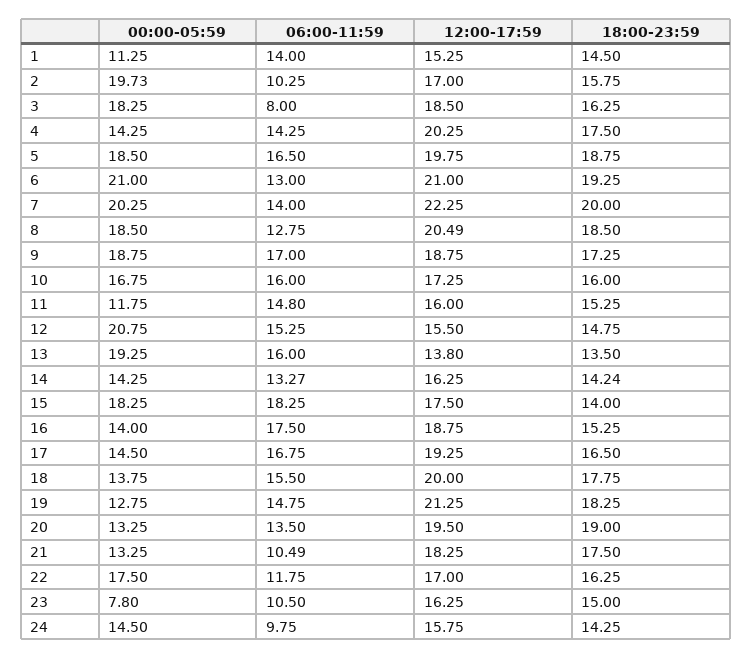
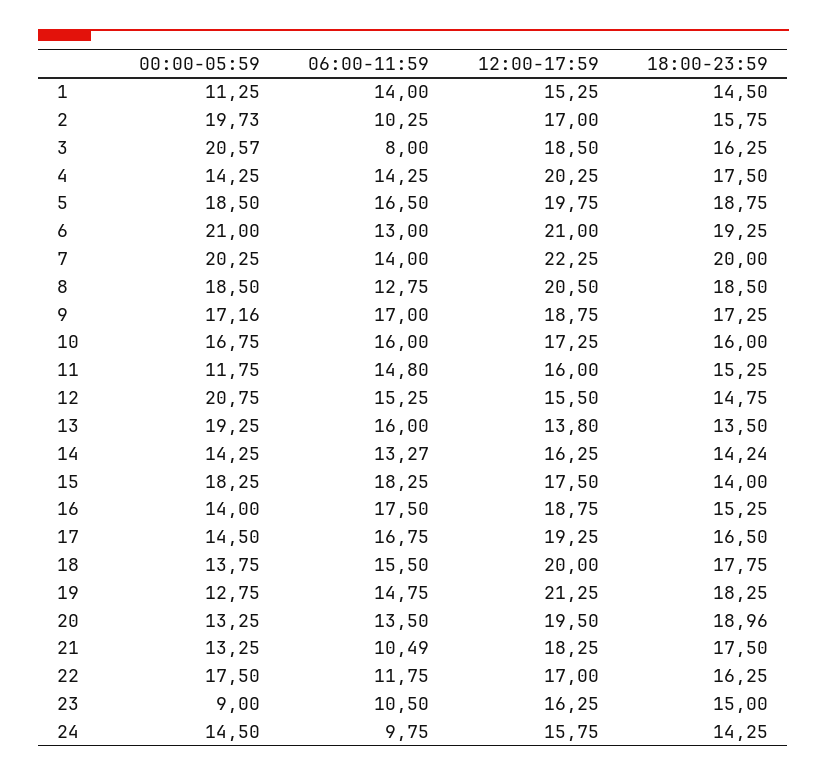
  {
    "00:00-05:59": {
      "1": 11.25,
      "2": 19.73,
-     "3": 18.25,
+     "3": 20.57,
      "4": 14.25,
      "5": 18.5,
      "6": 21,
      "7": 20.25,
      "8": 18.5,
-     "9": 18.75,
+     "9": 17.16,
      "10": 16.75,
      "11": 11.75,
      "12": 20.75,
      "13": 19.25,
      "14": 14.25,
      "15": 18.25,
      "16": 14,
      "17": 14.5,
      "18": 13.75,
      "19": 12.75,
      "20": 13.25,
      "21": 13.25,
      "22": 17.5,
-     "23": 7.8,
+     "23": 9,
      "24": 14.5
    },
    "06:00-11:59": {
      "1": 14,
      "2": 10.25,
      "3": 8,
      "4": 14.25,
      "5": 16.5,
      "6": 13,
      "7": 14,
      "8": 12.75,
      "9": 17,
      "10": 16,
      "11": 14.8,
      "12": 15.25,
      "13": 16,
      "14": 13.27,
      "15": 18.25,
      "16": 17.5,
      "17": 16.75,
      "18": 15.5,
      "19": 14.75,
      "20": 13.5,
      "21": 10.49,
      "22": 11.75,
      "23": 10.5,
      "24": 9.75
    },
    "12:00-17:59": {
      "1": 15.25,
      "2": 17,
      "3": 18.5,
      "4": 20.25,
      "5": 19.75,
      "6": 21,
      "7": 22.25,
-     "8": 20.49,
+     "8": 20.5,
      "9": 18.75,
      "10": 17.25,
      "11": 16,
      "12": 15.5,
      "13": 13.8,
      "14": 16.25,
      "15": 17.5,
      "16": 18.75,
      "17": 19.25,
      "18": 20,
      "19": 21.25,
      "20": 19.5,
      "21": 18.25,
      "22": 17,
      "23": 16.25,
      "24": 15.75
    },
    "18:00-23:59": {
      "1": 14.5,
      "2": 15.75,
      "3": 16.25,
      "4": 17.5,
      "5": 18.75,
      "6": 19.25,
      "7": 20,
      "8": 18.5,
      "9": 17.25,
      "10": 16,
      "11": 15.25,
      "12": 14.75,
      "13": 13.5,
      "14": 14.24,
      "15": 14,
      "16": 15.25,
      "17": 16.5,
      "18": 17.75,
      "19": 18.25,
-     "20": 19,
+     "20": 18.96,
      "21": 17.5,
      "22": 16.25,
      "23": 15,
      "24": 14.25
    }
  }

